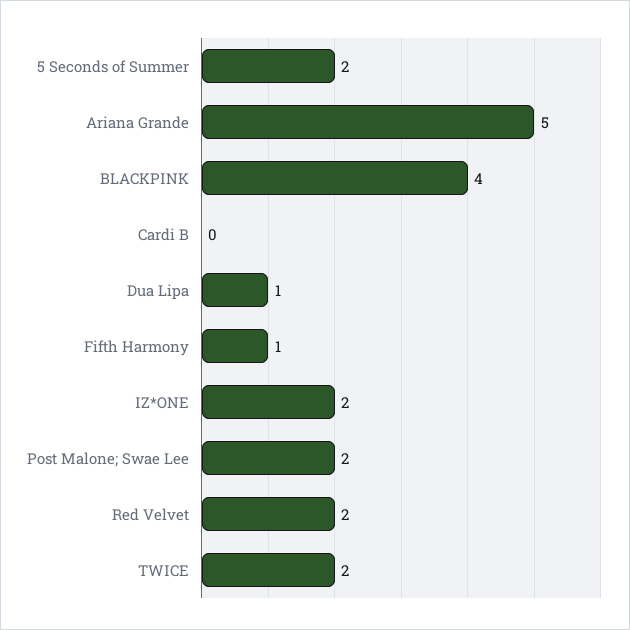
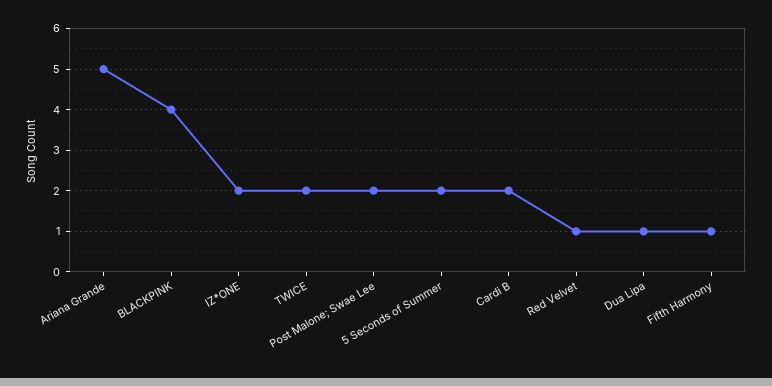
  {
    "5 Seconds of Summer": 2,
    "Ariana Grande": 5,
    "BLACKPINK": 4,
-   "Cardi B": 0,
+   "Cardi B": 2,
    "Dua Lipa": 1,
    "Fifth Harmony": 1,
    "IZ*ONE": 2,
    "Post Malone; Swae Lee": 2,
-   "Red Velvet": 2,
+   "Red Velvet": 1,
    "TWICE": 2
  }

